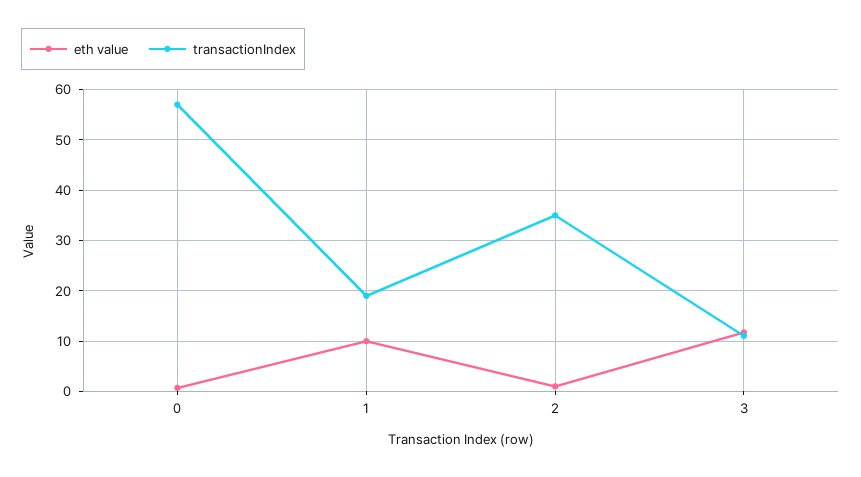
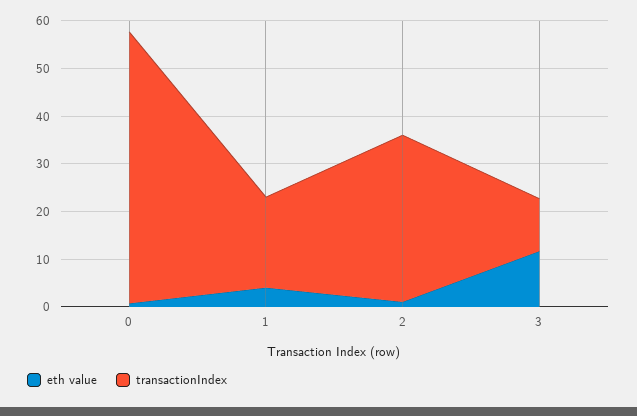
  {
    "eth value": {
      "0": 0,
-     "1": 10,
+     "1": 4,
      "2": 2,
      "3": 12
    },
    "transactionIndex": {
      "0": 58,
      "1": 20,
      "2": 36,
      "3": 12
    }
  }

